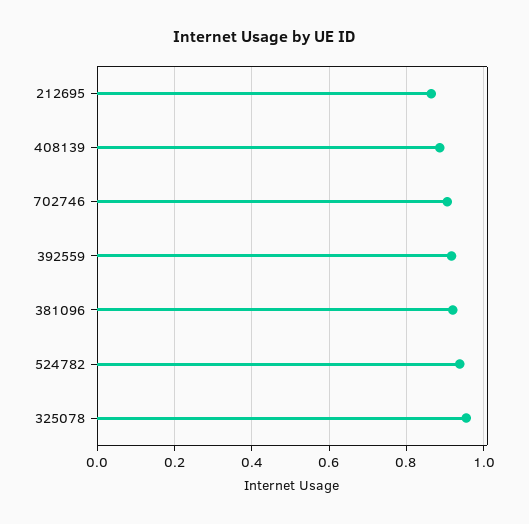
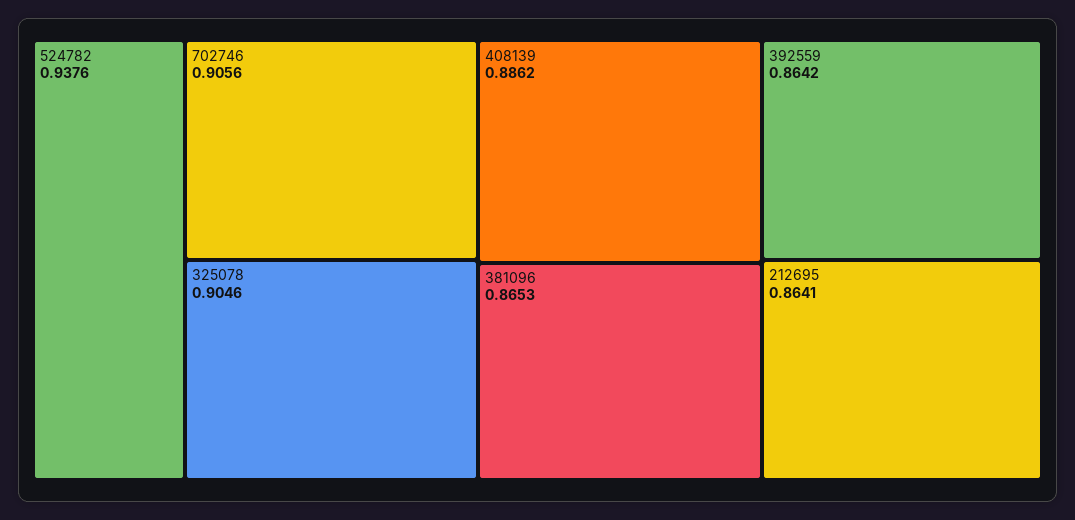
  {
    "212695": 0.8641,
    "408139": 0.8862,
    "702746": 0.9056,
-   "392559": 0.92,
+   "392559": 0.8642,
-   "381096": 0.92,
+   "381096": 0.8653,
    "524782": 0.9376,
-   "325078": 0.96
+   "325078": 0.9046
  }

